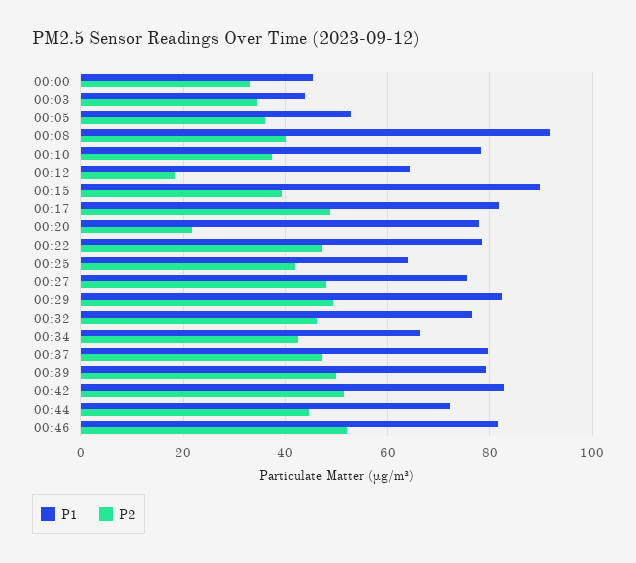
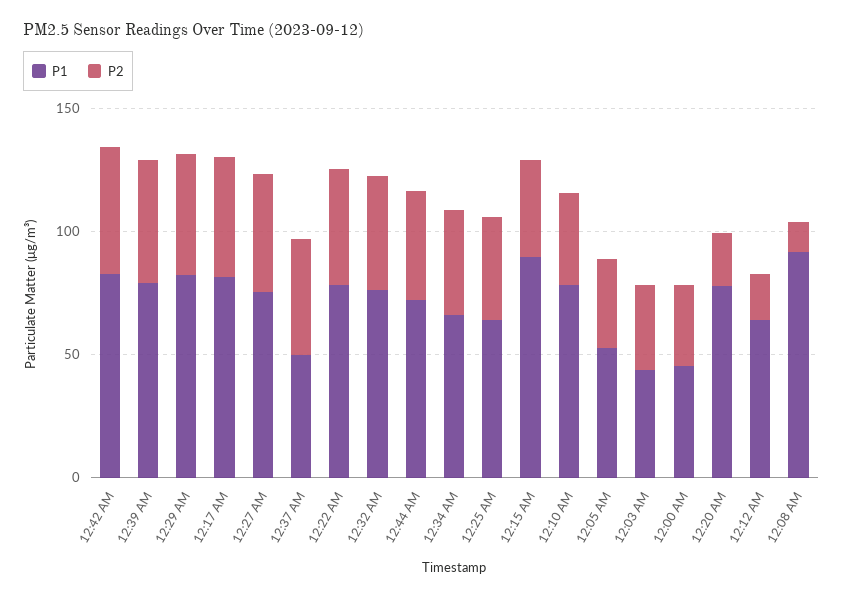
  {
    "P1": {
      "00:00": 46,
      "00:03": 44,
      "00:05": 52,
      "00:08": 92,
      "00:10": 78,
      "00:12": 64,
      "00:15": 90,
      "00:17": 82,
      "00:20": 78,
      "00:22": 78,
      "00:25": 64,
      "00:27": 76,
      "00:29": 82,
      "00:32": 76,
      "00:34": 66,
-     "00:37": 80,
+     "00:37": 50,
      "00:39": 80,
      "00:42": 82,
-     "00:44": 72,
+     "00:44": 72
-     "00:46": 82
    },
    "P2": {
      "00:00": 34,
      "00:03": 34,
      "00:05": 36,
-     "00:08": 40,
+     "00:08": 10,
      "00:10": 38,
      "00:12": 18,
      "00:15": 40,
      "00:17": 48,
      "00:20": 22,
      "00:22": 48,
      "00:25": 42,
      "00:27": 48,
      "00:29": 50,
      "00:32": 46,
      "00:34": 42,
      "00:37": 48,
      "00:39": 50,
      "00:42": 52,
-     "00:44": 44,
+     "00:44": 44
-     "00:46": 52
    }
  }

